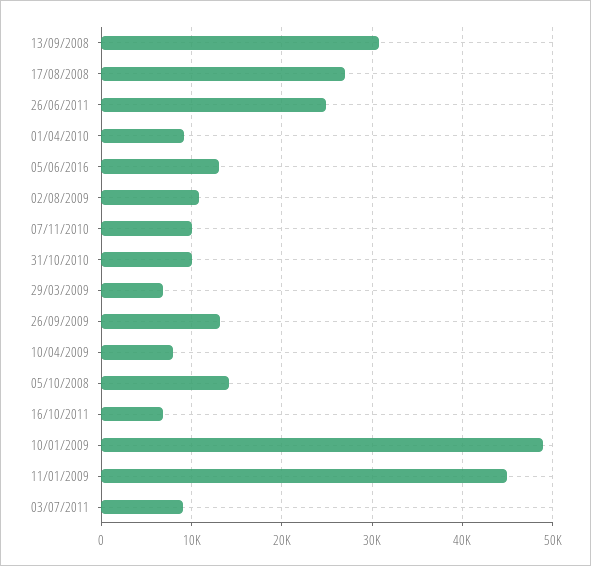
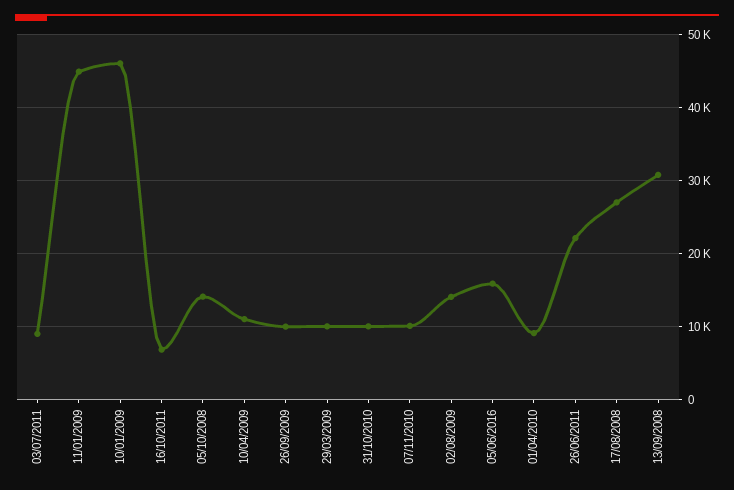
  {
    "13/09/2008": 31000,
    "17/08/2008": 27000,
-   "26/06/2011": 25000,
+   "26/06/2011": 22000,
    "01/04/2010": 9000,
-   "05/06/2016": 13000,
+   "05/06/2016": 16000,
-   "02/08/2009": 11000,
+   "02/08/2009": 14000,
    "07/11/2010": 10000,
    "31/10/2010": 10000,
-   "29/03/2009": 7000,
+   "29/03/2009": 10000,
-   "26/09/2009": 13000,
+   "26/09/2009": 10000,
-   "10/04/2009": 8000,
+   "10/04/2009": 11000,
    "05/10/2008": 14000,
    "16/10/2011": 7000,
-   "10/01/2009": 49000,
+   "10/01/2009": 46000,
    "11/01/2009": 45000,
    "03/07/2011": 9000
  }

